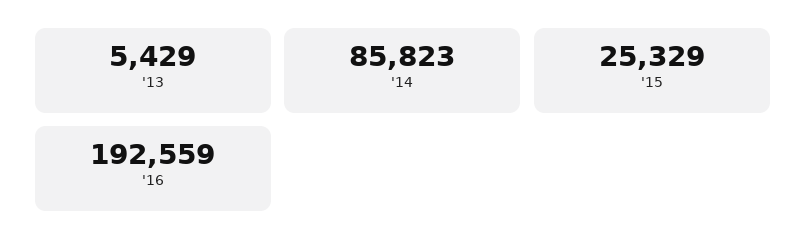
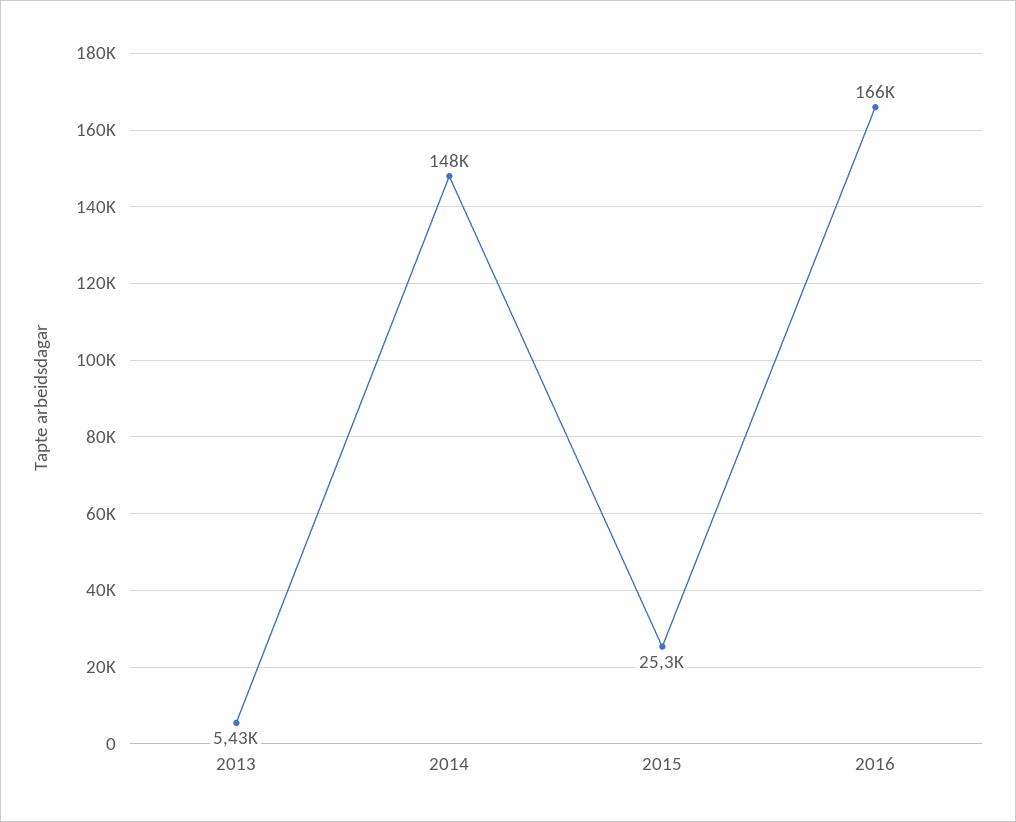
  {
    "'13": 5429,
-   "'14": 85823,
+   "'14": 148000,
    "'15": 25329,
-   "'16": 192559
+   "'16": 166000
  }

